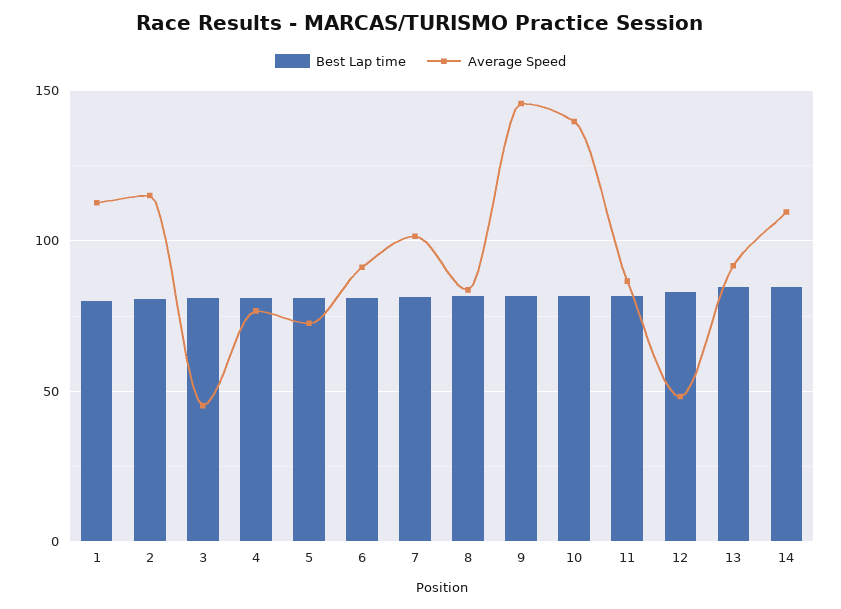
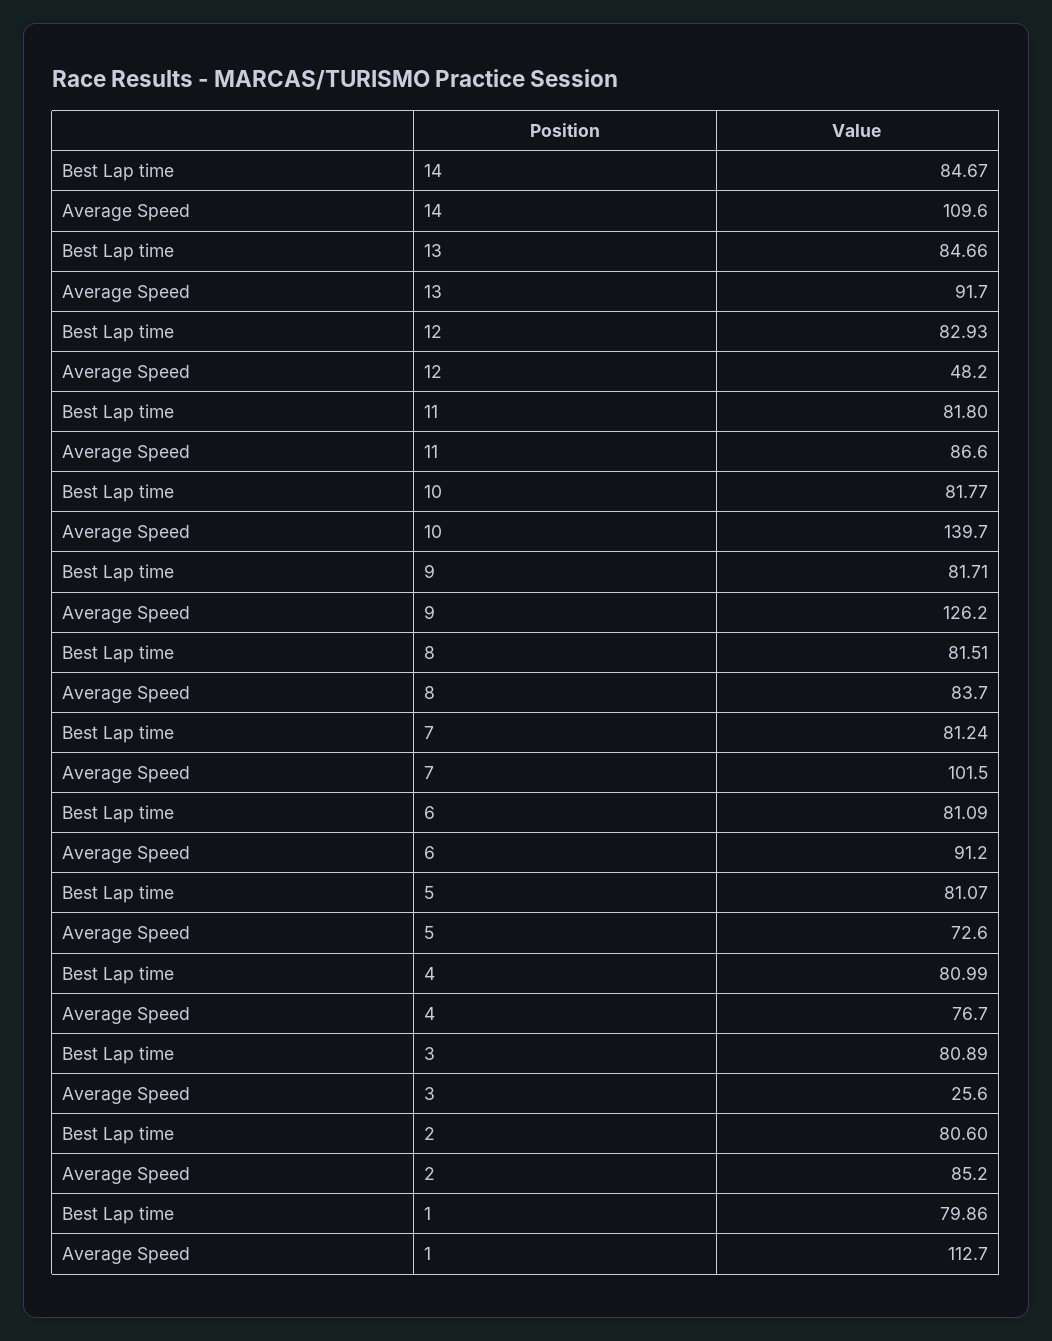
  {
    "Best Lap time": {
      "1": 79.86,
      "2": 80.6,
      "3": 80.89,
      "4": 80.99,
      "5": 81.07,
      "6": 81.09,
      "7": 81.24,
      "8": 81.51,
      "9": 81.71,
      "10": 81.77,
      "11": 81.8,
      "12": 82.93,
      "13": 84.66,
      "14": 84.67
    },
    "Average Speed": {
      "1": 112.7,
-     "2": 115,
+     "2": 85.2,
-     "3": 45,
+     "3": 25.6,
      "4": 76.7,
      "5": 72.6,
      "6": 91.2,
      "7": 101.5,
      "8": 83.7,
-     "9": 145,
+     "9": 126.2,
      "10": 139.7,
      "11": 86.6,
      "12": 48.2,
      "13": 91.7,
      "14": 109.6
    }
  }

